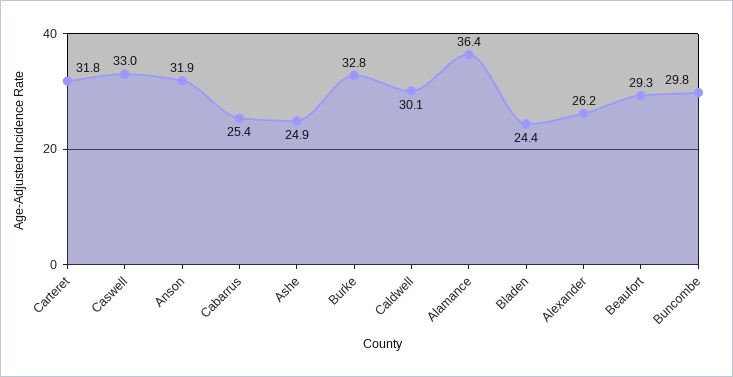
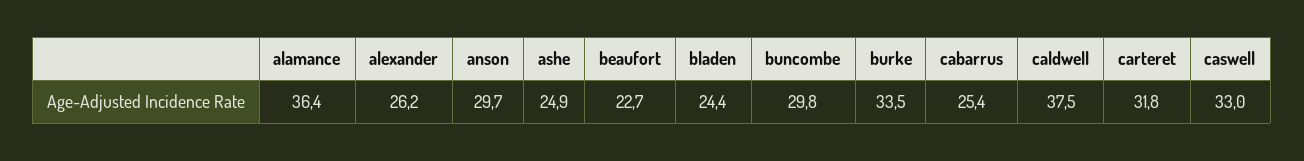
  {
    "Carteret": 31.8,
    "Caswell": 33,
-   "Anson": 31.9,
+   "Anson": 29.7,
    "Cabarrus": 25.4,
    "Ashe": 24.9,
-   "Burke": 32.8,
+   "Burke": 33.5,
-   "Caldwell": 30.1,
+   "Caldwell": 37.5,
    "Alamance": 36.4,
    "Bladen": 24.4,
    "Alexander": 26.2,
-   "Beaufort": 29.3,
+   "Beaufort": 22.7,
    "Buncombe": 29.8
  }

